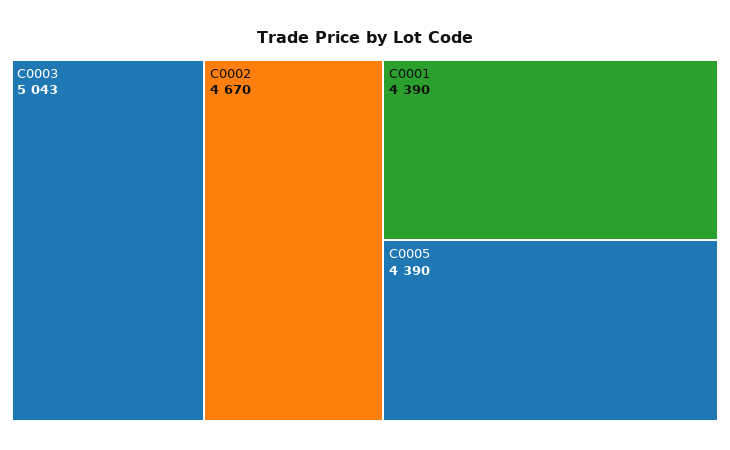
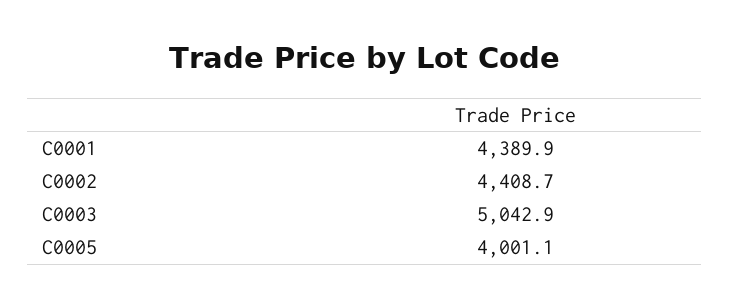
  {
    "C0003": 5042.9,
-   "C0002": 4670,
+   "C0002": 4408.7,
    "C0001": 4389.9,
-   "C0005": 4390
+   "C0005": 4001.1
  }

